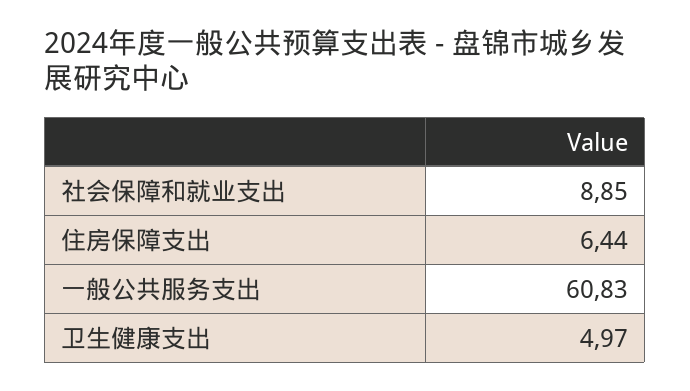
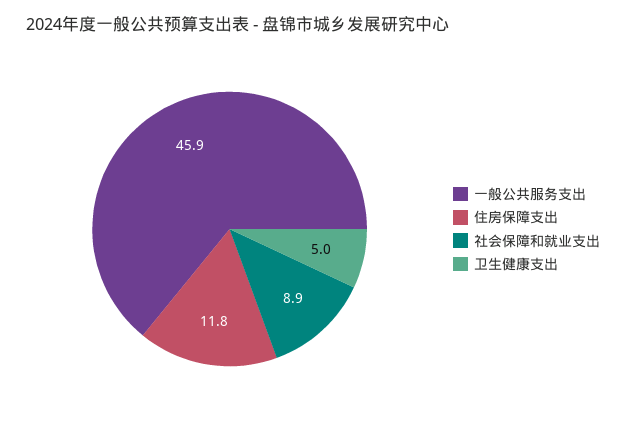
  {
    "社会保障和就业支出": 8.85,
-   "住房保障支出": 6.44,
+   "住房保障支出": 11.8,
-   "一般公共服务支出": 60.83,
+   "一般公共服务支出": 45.9,
    "卫生健康支出": 4.97
  }

